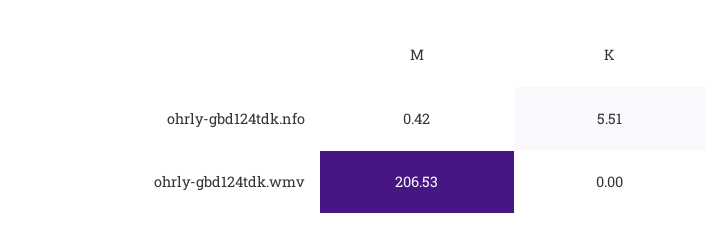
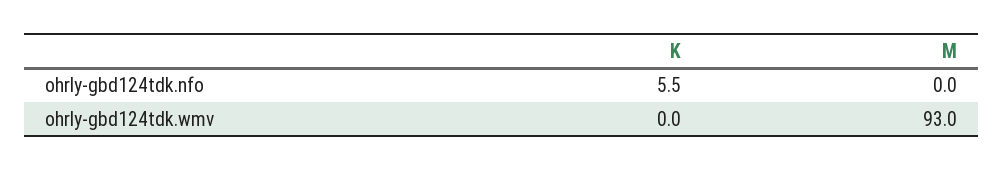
  {
    "M": {
-     "ohrly-gbd124tdk.nfo": 0.42,
+     "ohrly-gbd124tdk.nfo": 0,
-     "ohrly-gbd124tdk.wmv": 206.53
+     "ohrly-gbd124tdk.wmv": 93
    },
    "K": {
      "ohrly-gbd124tdk.nfo": 5.51,
      "ohrly-gbd124tdk.wmv": 0
    }
  }

